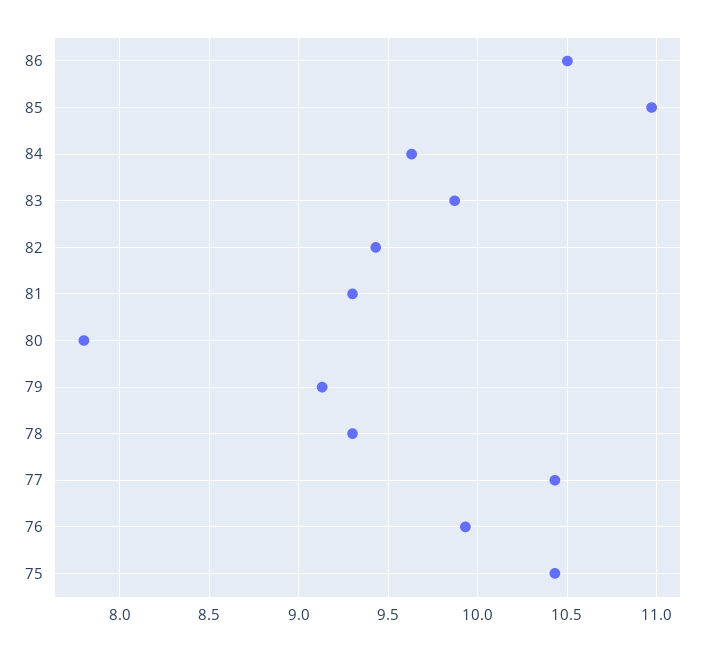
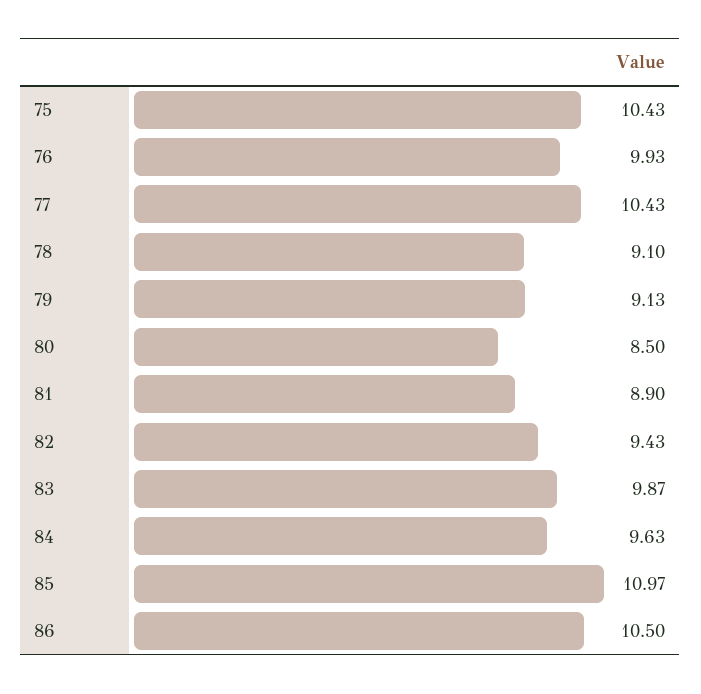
  {
    "86": 10.5,
    "85": 10.97,
    "84": 9.63,
    "83": 9.87,
    "82": 9.43,
-   "81": 9.3,
+   "81": 8.9,
-   "80": 7.8,
+   "80": 8.5,
    "79": 9.13,
-   "78": 9.3,
+   "78": 9.1,
    "77": 10.43,
    "76": 9.93,
    "75": 10.43
  }

